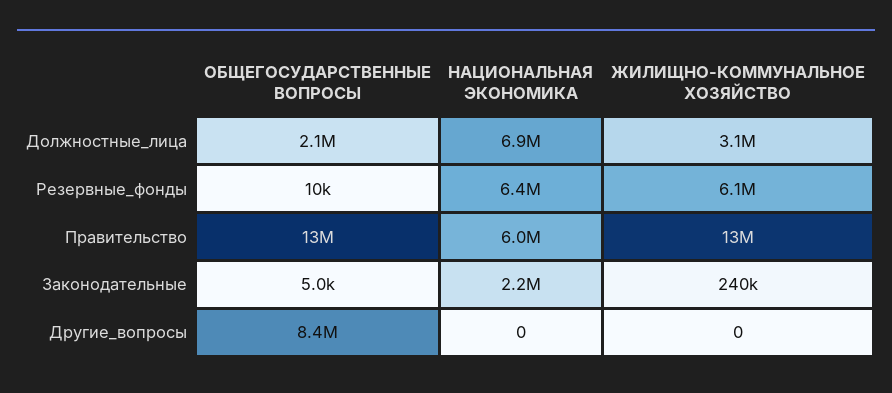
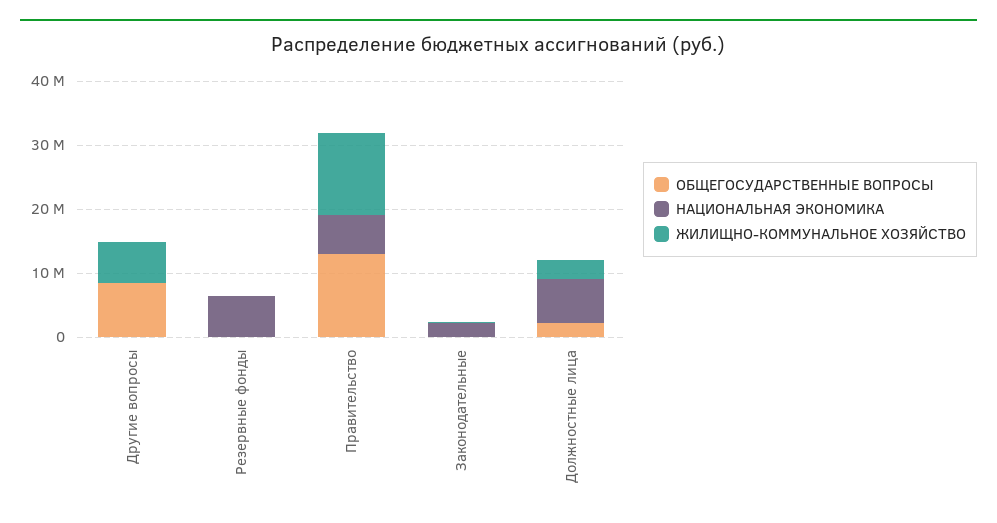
  {
    "ОБЩЕГОСУДАРСТВЕННЫЕ ВОПРОСЫ": {
      "Должностные_лица": 2100000,
      "Резервные_фонды": 10000,
      "Правительство": 13000000,
      "Законодательные": 5000,
      "Другие_вопросы": 8400000
    },
    "НАЦИОНАЛЬНАЯ ЭКОНОМИКА": {
      "Должностные_лица": 6900000,
      "Резервные_фонды": 6400000,
      "Правительство": 6000000,
      "Законодательные": 2200000,
      "Другие_вопросы": 0
    },
    "ЖИЛИЩНО-КОММУНАЛЬНОЕ ХОЗЯЙСТВО": {
      "Должностные_лица": 3100000,
-     "Резервные_фонды": 6100000,
+     "Резервные_фонды": 0,
      "Правительство": 13000000,
      "Законодательные": 240000,
-     "Другие_вопросы": 0
+     "Другие_вопросы": 6000000
    }
  }

